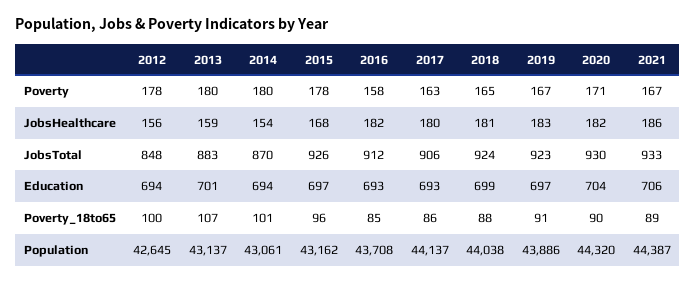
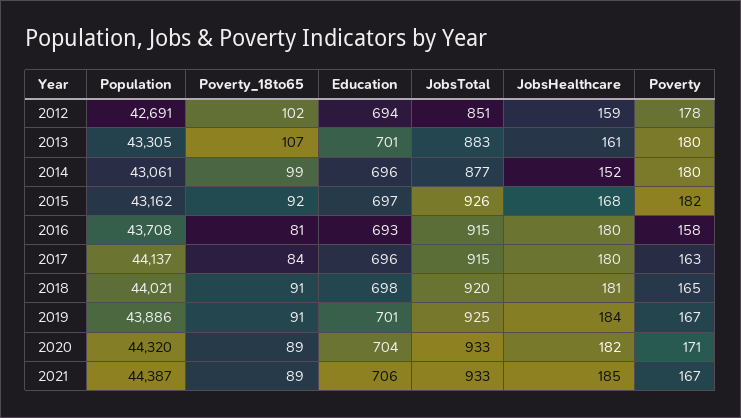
  {
    "2012": {
      "Poverty": 178,
-     "JobsHealthcare": 156,
+     "JobsHealthcare": 159,
-     "JobsTotal": 848,
+     "JobsTotal": 851,
      "Education": 694,
-     "Poverty_18to65": 100,
+     "Poverty_18to65": 102,
-     "Population": 42645
+     "Population": 42691
    },
    "2013": {
      "Poverty": 180,
-     "JobsHealthcare": 159,
+     "JobsHealthcare": 161,
      "JobsTotal": 883,
      "Education": 701,
      "Poverty_18to65": 107,
-     "Population": 43137
+     "Population": 43305
    },
    "2014": {
      "Poverty": 180,
-     "JobsHealthcare": 154,
+     "JobsHealthcare": 152,
-     "JobsTotal": 870,
+     "JobsTotal": 877,
-     "Education": 694,
+     "Education": 696,
-     "Poverty_18to65": 101,
+     "Poverty_18to65": 99,
      "Population": 43061
    },
    "2015": {
-     "Poverty": 178,
+     "Poverty": 182,
      "JobsHealthcare": 168,
      "JobsTotal": 926,
      "Education": 697,
-     "Poverty_18to65": 96,
+     "Poverty_18to65": 92,
      "Population": 43162
    },
    "2016": {
      "Poverty": 158,
-     "JobsHealthcare": 182,
+     "JobsHealthcare": 180,
-     "JobsTotal": 912,
+     "JobsTotal": 915,
      "Education": 693,
-     "Poverty_18to65": 85,
+     "Poverty_18to65": 81,
      "Population": 43708
    },
    "2017": {
      "Poverty": 163,
      "JobsHealthcare": 180,
-     "JobsTotal": 906,
+     "JobsTotal": 915,
-     "Education": 693,
+     "Education": 696,
-     "Poverty_18to65": 86,
+     "Poverty_18to65": 84,
      "Population": 44137
    },
    "2018": {
      "Poverty": 165,
      "JobsHealthcare": 181,
-     "JobsTotal": 924,
+     "JobsTotal": 920,
-     "Education": 699,
+     "Education": 698,
-     "Poverty_18to65": 88,
+     "Poverty_18to65": 91,
-     "Population": 44038
+     "Population": 44021
    },
    "2019": {
      "Poverty": 167,
-     "JobsHealthcare": 183,
+     "JobsHealthcare": 184,
-     "JobsTotal": 923,
+     "JobsTotal": 925,
-     "Education": 697,
+     "Education": 701,
      "Poverty_18to65": 91,
      "Population": 43886
    },
    "2020": {
      "Poverty": 171,
      "JobsHealthcare": 182,
-     "JobsTotal": 930,
+     "JobsTotal": 933,
      "Education": 704,
-     "Poverty_18to65": 90,
+     "Poverty_18to65": 89,
      "Population": 44320
    },
    "2021": {
      "Poverty": 167,
-     "JobsHealthcare": 186,
+     "JobsHealthcare": 185,
      "JobsTotal": 933,
      "Education": 706,
      "Poverty_18to65": 89,
      "Population": 44387
    }
  }

